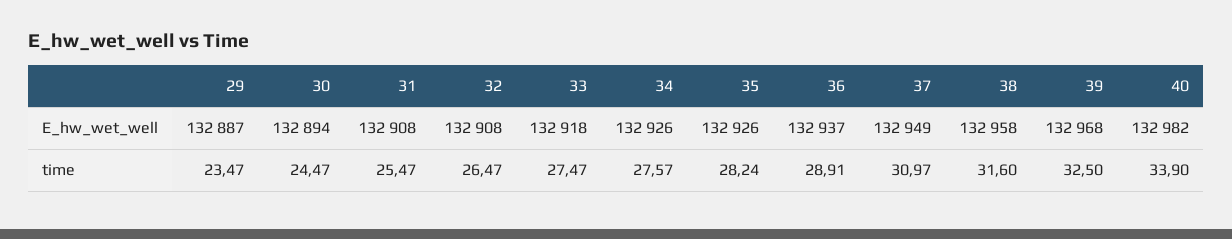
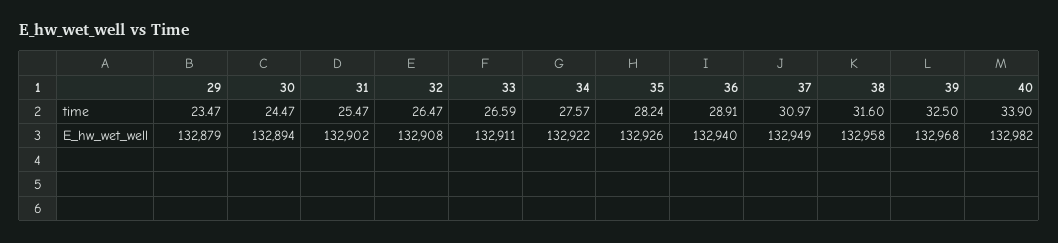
  {
    "29": {
-     "E_hw_wet_well": 132887,
+     "E_hw_wet_well": 132879,
      "time": 23.47
    },
    "30": {
      "E_hw_wet_well": 132894,
      "time": 24.47
    },
    "31": {
-     "E_hw_wet_well": 132908,
+     "E_hw_wet_well": 132902,
      "time": 25.47
    },
    "32": {
      "E_hw_wet_well": 132908,
      "time": 26.47
    },
    "33": {
-     "E_hw_wet_well": 132918,
+     "E_hw_wet_well": 132911,
-     "time": 27.47
+     "time": 26.59
    },
    "34": {
-     "E_hw_wet_well": 132926,
+     "E_hw_wet_well": 132922,
      "time": 27.57
    },
    "35": {
      "E_hw_wet_well": 132926,
      "time": 28.24
    },
    "36": {
-     "E_hw_wet_well": 132937,
+     "E_hw_wet_well": 132940,
      "time": 28.91
    },
    "37": {
      "E_hw_wet_well": 132949,
      "time": 30.97
    },
    "38": {
      "E_hw_wet_well": 132958,
      "time": 31.6
    },
    "39": {
      "E_hw_wet_well": 132968,
      "time": 32.5
    },
    "40": {
      "E_hw_wet_well": 132982,
      "time": 33.9
    }
  }

